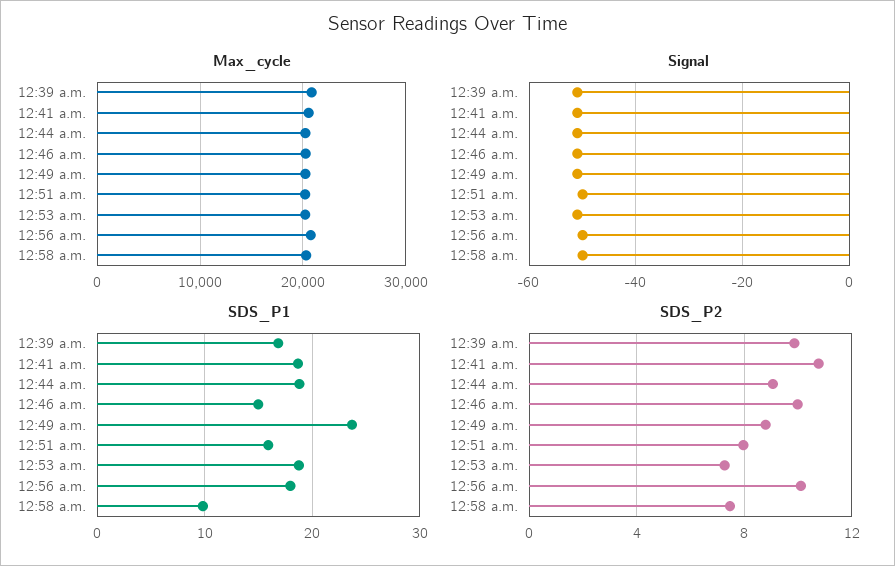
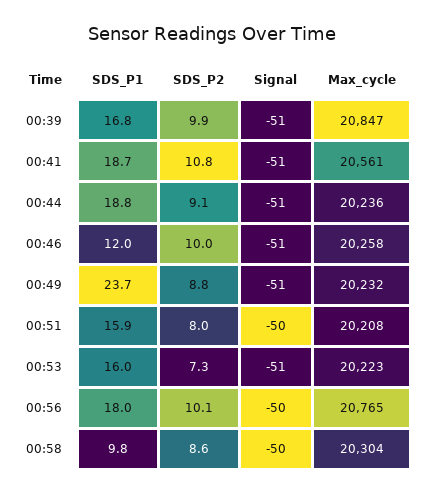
  {
    "Max_cycle": {
      "12:39 a.m.": 20847,
      "12:41 a.m.": 20561,
      "12:44 a.m.": 20236,
      "12:46 a.m.": 20258,
      "12:49 a.m.": 20232,
      "12:51 a.m.": 20208,
      "12:53 a.m.": 20223,
      "12:56 a.m.": 20765,
      "12:58 a.m.": 20304
    },
    "Signal": {
      "12:39 a.m.": -51,
      "12:41 a.m.": -51,
      "12:44 a.m.": -51,
      "12:46 a.m.": -51,
      "12:49 a.m.": -51,
      "12:51 a.m.": -50,
      "12:53 a.m.": -51,
      "12:56 a.m.": -50,
      "12:58 a.m.": -50
    },
    "SDS_P1": {
      "12:39 a.m.": 16.8,
      "12:41 a.m.": 18.7,
      "12:44 a.m.": 18.8,
-     "12:46 a.m.": 15,
+     "12:46 a.m.": 12,
      "12:49 a.m.": 23.7,
      "12:51 a.m.": 15.9,
-     "12:53 a.m.": 19,
+     "12:53 a.m.": 16,
      "12:56 a.m.": 18,
      "12:58 a.m.": 9.8
    },
    "SDS_P2": {
      "12:39 a.m.": 9.9,
      "12:41 a.m.": 10.8,
      "12:44 a.m.": 9.1,
      "12:46 a.m.": 10,
      "12:49 a.m.": 8.8,
      "12:51 a.m.": 8,
      "12:53 a.m.": 7.3,
      "12:56 a.m.": 10.1,
-     "12:58 a.m.": 7.5
+     "12:58 a.m.": 8.6
    }
  }

